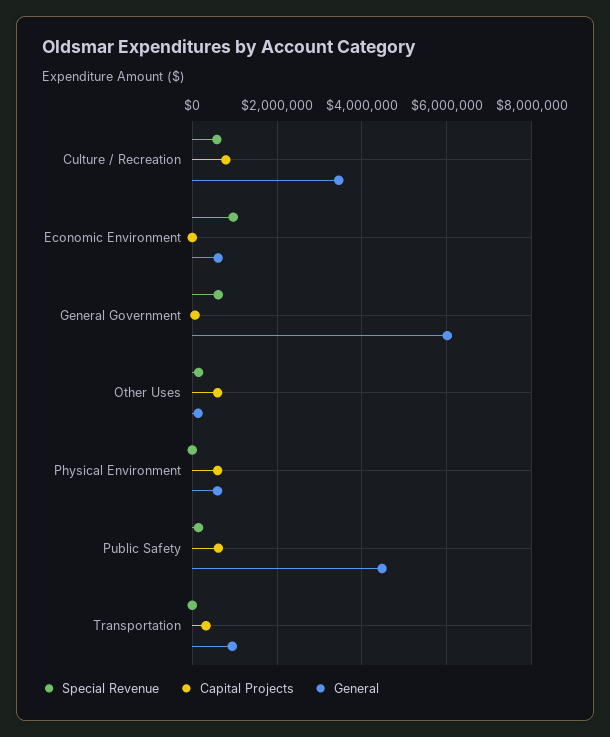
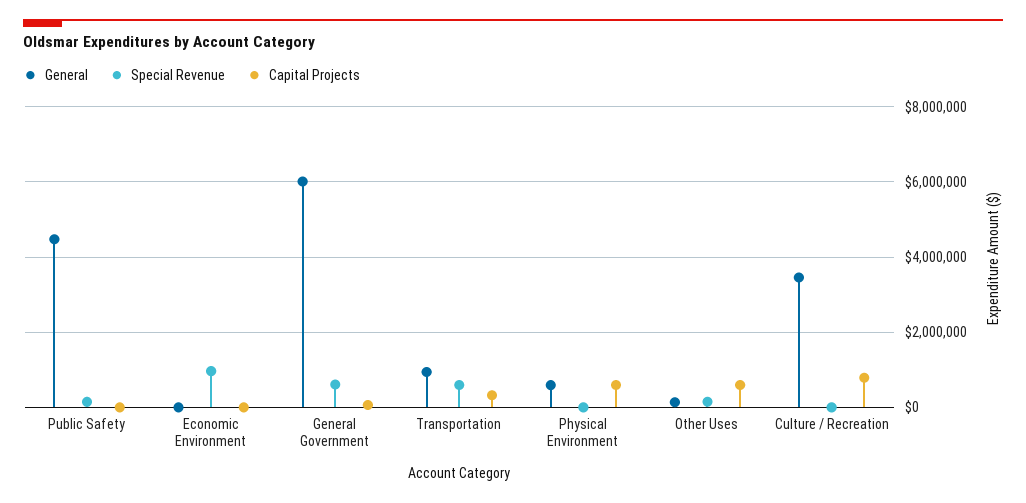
  {
    "Special Revenue": {
-     "Culture / Recreation": 600000,
+     "Culture / Recreation": 0,
      "Economic Environment": 1000000,
      "General Government": 600000,
      "Other Uses": 200000,
      "Physical Environment": 0,
      "Public Safety": 200000,
-     "Transportation": 0
+     "Transportation": 600000
    },
    "Capital Projects": {
      "Culture / Recreation": 800000,
      "Economic Environment": 0,
      "General Government": 0,
      "Other Uses": 600000,
      "Physical Environment": 600000,
-     "Public Safety": 600000,
+     "Public Safety": 0,
      "Transportation": 400000
    },
    "General": {
      "Culture / Recreation": 3400000,
-     "Economic Environment": 600000,
+     "Economic Environment": 0,
      "General Government": 6000000,
      "Other Uses": 200000,
      "Physical Environment": 600000,
      "Public Safety": 4400000,
      "Transportation": 1000000
    }
  }

